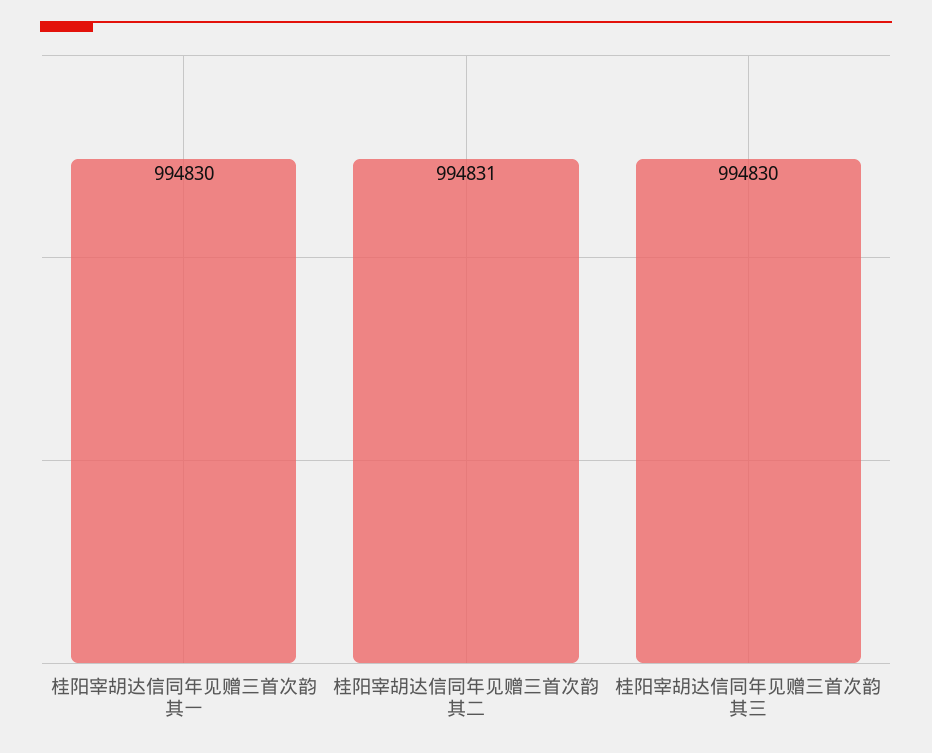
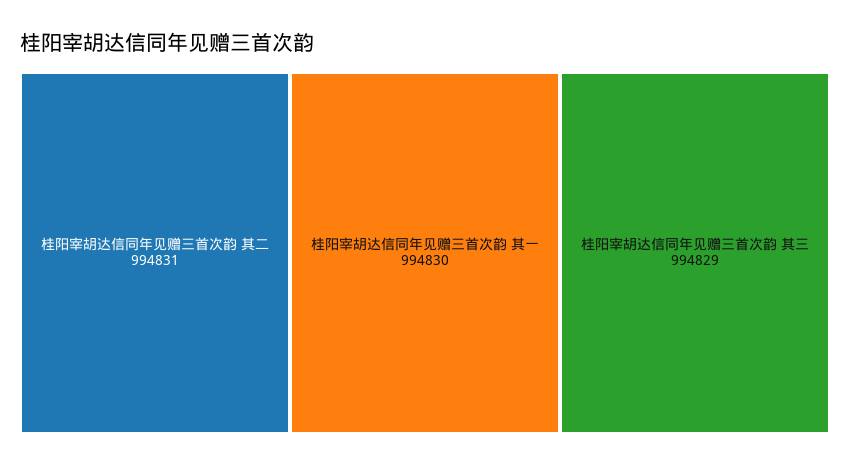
  {
    "桂阳宰胡达信同年见赠三首次韵 其一": 994830,
    "桂阳宰胡达信同年见赠三首次韵 其二": 994831,
-   "桂阳宰胡达信同年见赠三首次韵 其三": 994830
+   "桂阳宰胡达信同年见赠三首次韵 其三": 994829
  }

